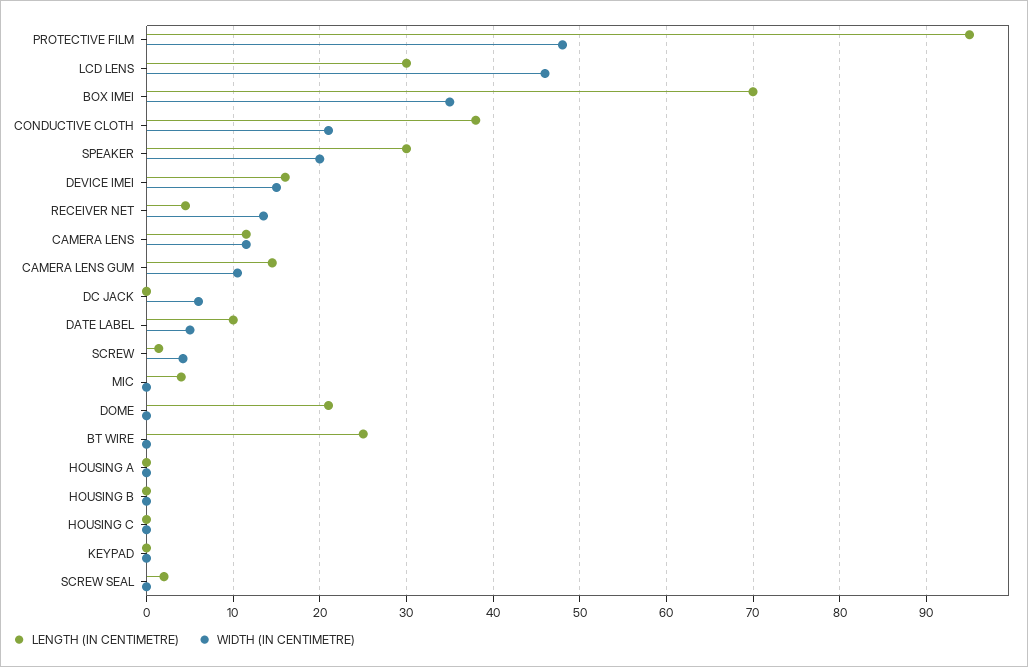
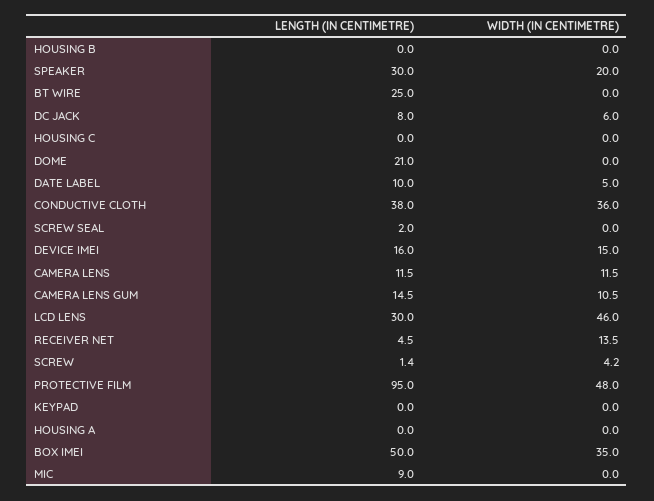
  {
    "LENGTH (IN CENTIMETRE)": {
      "PROTECTIVE FILM": 95,
      "LCD LENS": 30,
-     "BOX IMEI": 70,
+     "BOX IMEI": 50,
      "CONDUCTIVE CLOTH": 38,
      "SPEAKER": 30,
      "DEVICE IMEI": 16,
      "RECEIVER NET": 4.5,
      "CAMERA LENS": 11.5,
      "CAMERA LENS GUM": 14.5,
-     "DC JACK": 0,
+     "DC JACK": 8,
      "DATE LABEL": 10,
      "SCREW": 1.4,
-     "MIC": 4,
+     "MIC": 9,
      "DOME": 21,
      "BT WIRE": 25,
      "HOUSING A": 0,
      "HOUSING B": 0,
      "HOUSING C": 0,
      "KEYPAD": 0,
      "SCREW SEAL": 2
    },
    "WIDTH (IN CENTIMETRE)": {
      "PROTECTIVE FILM": 48,
      "LCD LENS": 46,
      "BOX IMEI": 35,
-     "CONDUCTIVE CLOTH": 21,
+     "CONDUCTIVE CLOTH": 36,
      "SPEAKER": 20,
      "DEVICE IMEI": 15,
      "RECEIVER NET": 13.5,
      "CAMERA LENS": 11.5,
      "CAMERA LENS GUM": 10.5,
      "DC JACK": 6,
      "DATE LABEL": 5,
      "SCREW": 4.2,
      "MIC": 0,
      "DOME": 0,
      "BT WIRE": 0,
      "HOUSING A": 0,
      "HOUSING B": 0,
      "HOUSING C": 0,
      "KEYPAD": 0,
      "SCREW SEAL": 0
    }
  }

